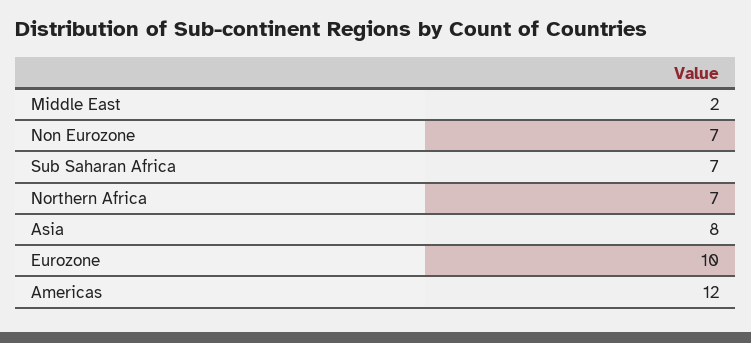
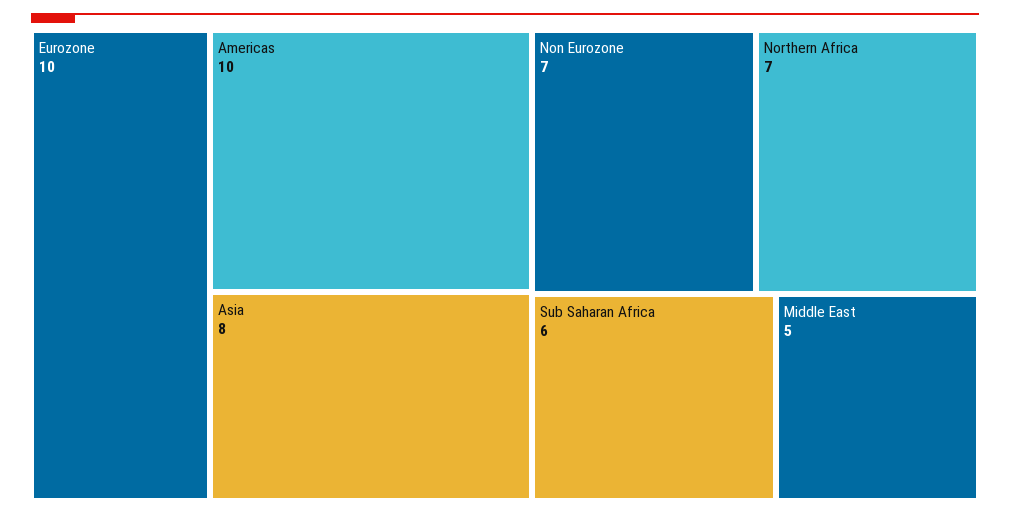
  {
-   "Middle East": 2,
+   "Middle East": 5,
    "Non Eurozone": 7,
-   "Sub Saharan Africa": 7,
+   "Sub Saharan Africa": 6,
    "Northern Africa": 7,
    "Asia": 8,
    "Eurozone": 10,
-   "Americas": 12
+   "Americas": 10
  }

